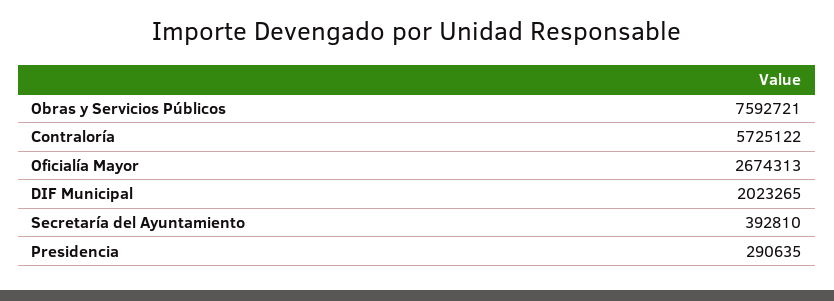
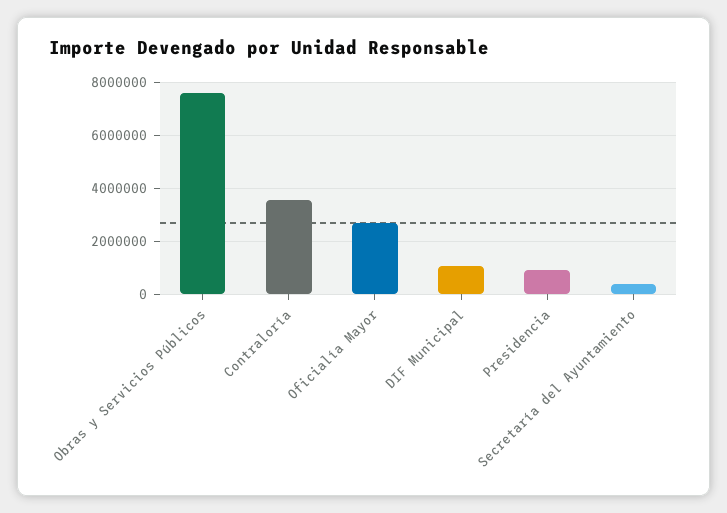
  {
    "Obras y Servicios Públicos": 7592721,
-   "Contraloría": 5725122,
+   "Contraloría": 3500000,
    "Oficialía Mayor": 2674313,
-   "DIF Municipal": 2023265,
+   "DIF Municipal": 1000000,
    "Secretaría del Ayuntamiento": 392810,
-   "Presidencia": 290635
+   "Presidencia": 1000000
  }

